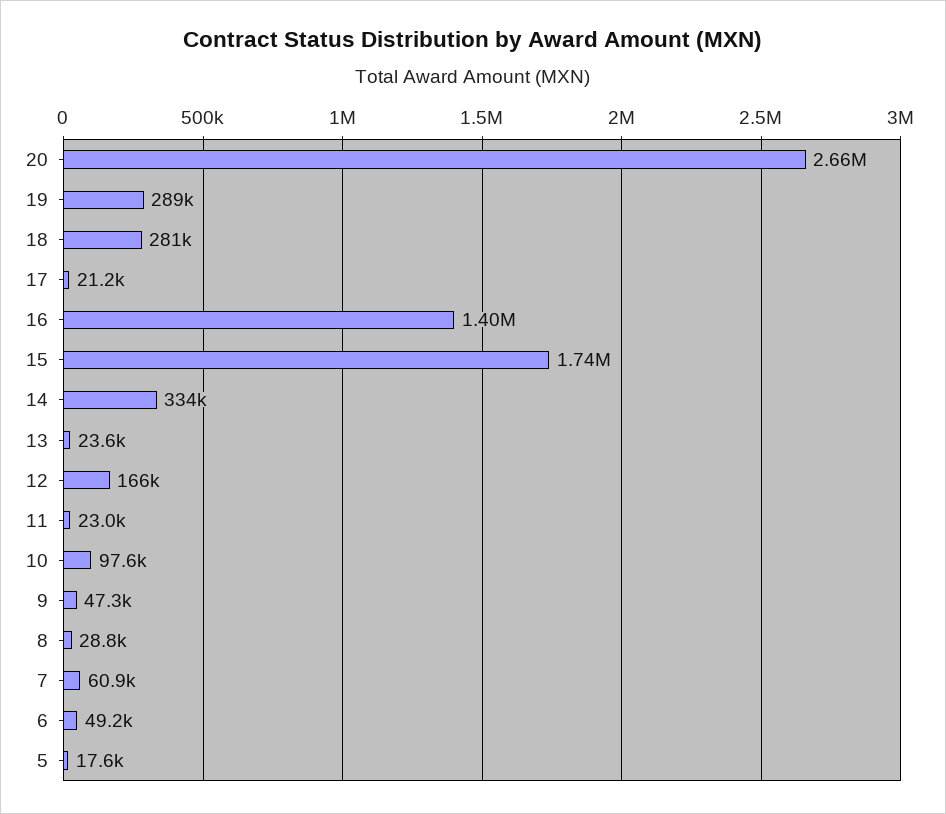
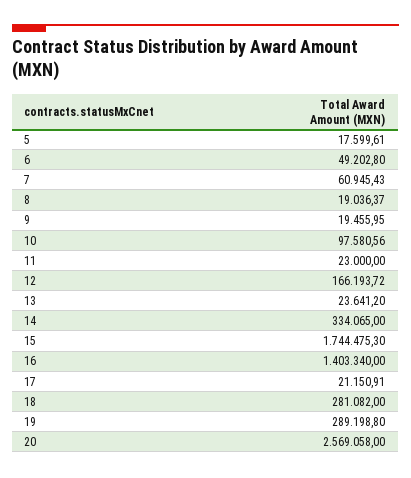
  {
-   "20": 2660000,
+   "20": 2569058,
    "19": 289198.8,
    "18": 281082,
    "17": 21150.91,
    "16": 1403340,
    "15": 1744475.3,
    "14": 334065,
    "13": 23641.2,
    "12": 166193.72,
    "11": 23000,
    "10": 97580.56,
-   "9": 47300,
+   "9": 19455.95,
-   "8": 28800,
+   "8": 19036.37,
    "7": 60945.43,
    "6": 49202.8,
    "5": 17599.61
  }

